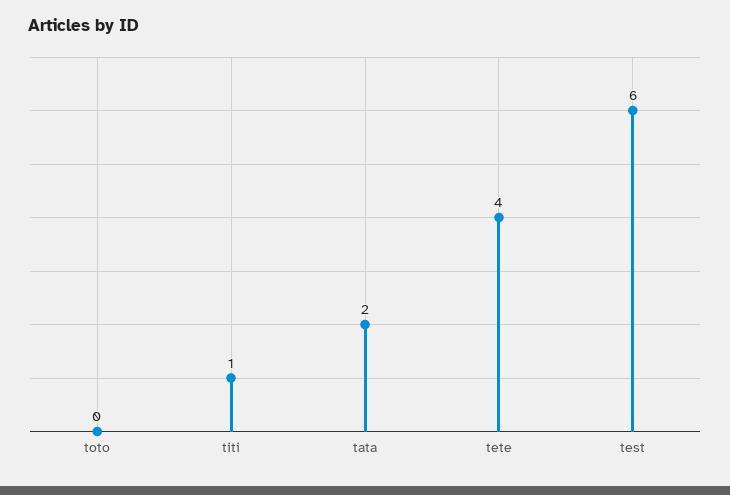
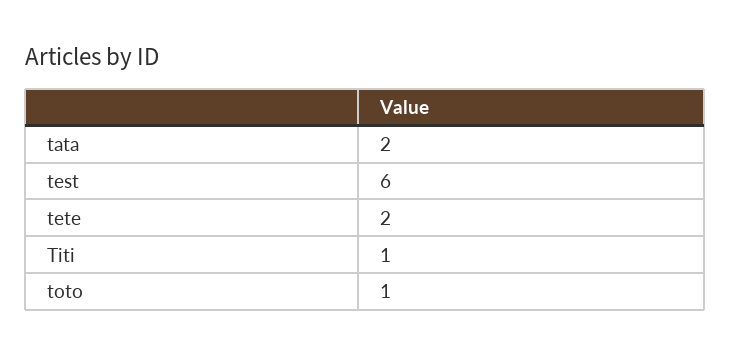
  {
-   "toto": 0,
+   "toto": 1,
    "titi": 1,
    "tata": 2,
-   "tete": 4,
+   "tete": 2,
    "test": 6
  }

